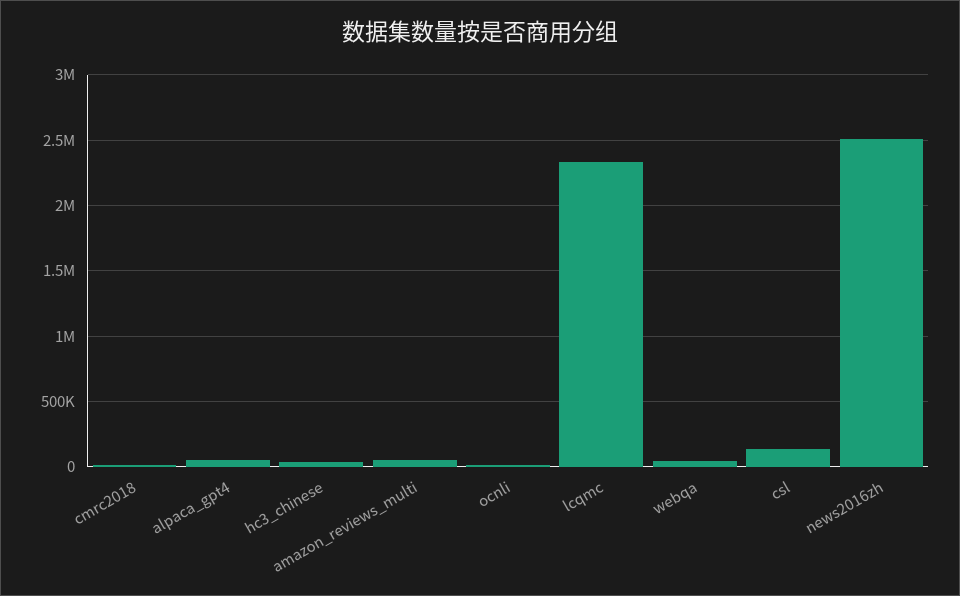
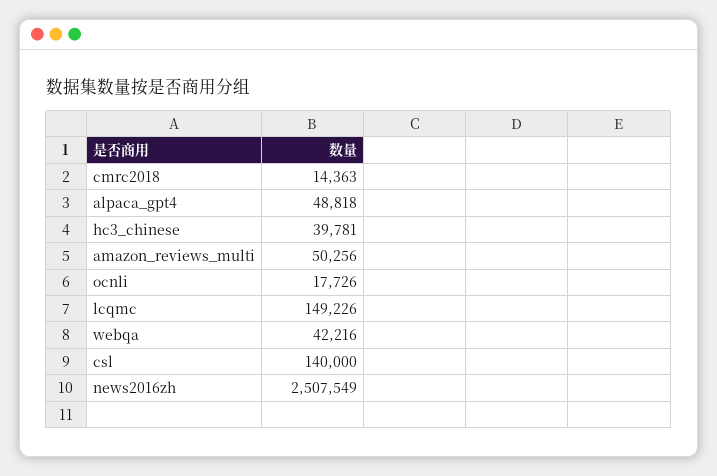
  {
    "cmrc2018": 14363,
    "alpaca_gpt4": 48818,
    "hc3_chinese": 39781,
    "amazon_reviews_multi": 50256,
    "ocnli": 17726,
-   "lcqmc": 2350000,
+   "lcqmc": 149226,
    "webqa": 42216,
    "csl": 140000,
    "news2016zh": 2507549
  }

